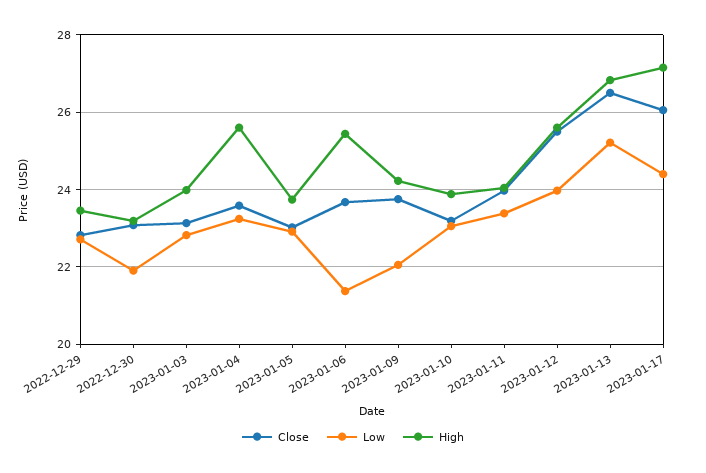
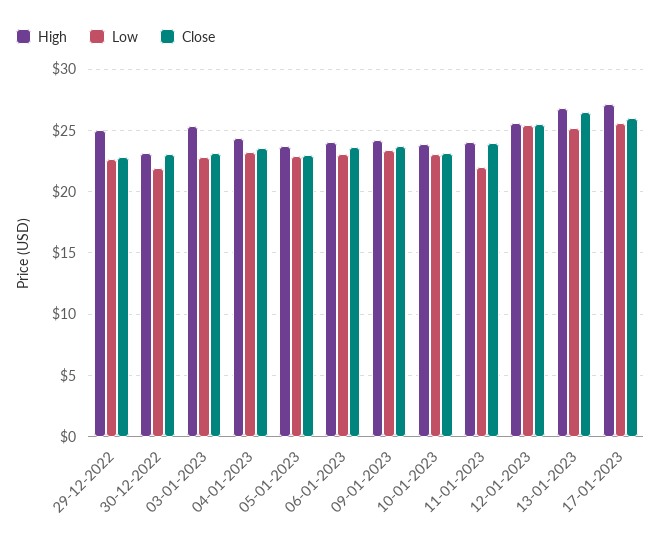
  {
    "Close": {
      "2022-12-29": 22.8,
      "2022-12-30": 23,
      "2023-01-03": 23.2,
      "2023-01-04": 23.6,
      "2023-01-05": 23,
      "2023-01-06": 23.6,
      "2023-01-09": 23.8,
      "2023-01-10": 23.2,
      "2023-01-11": 24,
      "2023-01-12": 25.6,
      "2023-01-13": 26.6,
      "2023-01-17": 26
    },
    "Low": {
      "2022-12-29": 22.8,
      "2022-12-30": 22,
      "2023-01-03": 22.8,
      "2023-01-04": 23.2,
      "2023-01-05": 23,
-     "2023-01-06": 21.4,
+     "2023-01-06": 23,
-     "2023-01-09": 22,
+     "2023-01-09": 23.5,
      "2023-01-10": 23,
-     "2023-01-11": 23.4,
+     "2023-01-11": 22,
-     "2023-01-12": 24,
+     "2023-01-12": 25.5,
      "2023-01-13": 25.2,
-     "2023-01-17": 24.4
+     "2023-01-17": 25.5
    },
    "High": {
-     "2022-12-29": 23.4,
+     "2022-12-29": 25,
      "2022-12-30": 23.2,
-     "2023-01-03": 24,
+     "2023-01-03": 25.5,
-     "2023-01-04": 25.6,
+     "2023-01-04": 24.5,
      "2023-01-05": 23.8,
-     "2023-01-06": 25.4,
+     "2023-01-06": 24,
      "2023-01-09": 24.2,
      "2023-01-10": 23.8,
      "2023-01-11": 24,
      "2023-01-12": 25.6,
      "2023-01-13": 26.8,
      "2023-01-17": 27.2
    }
  }

